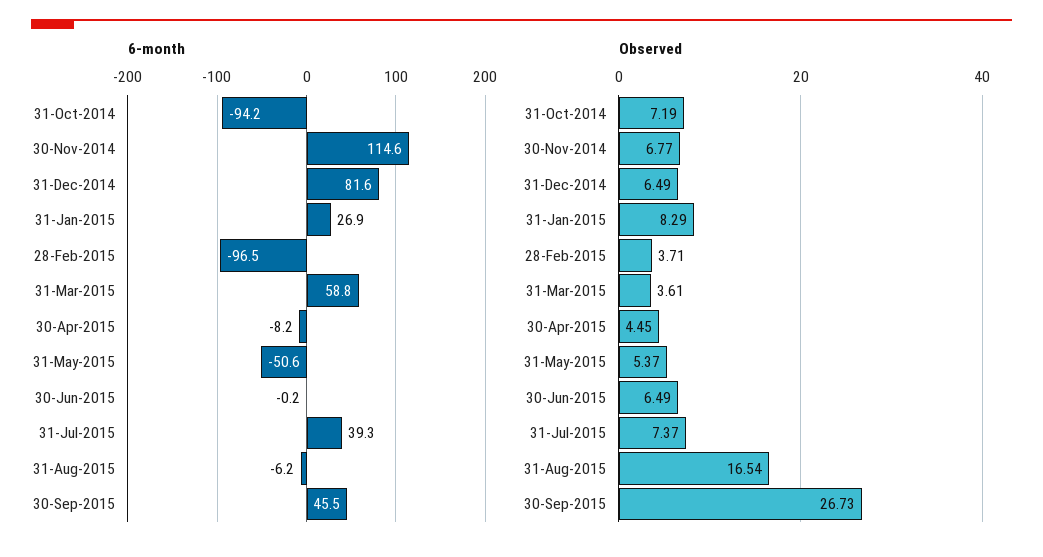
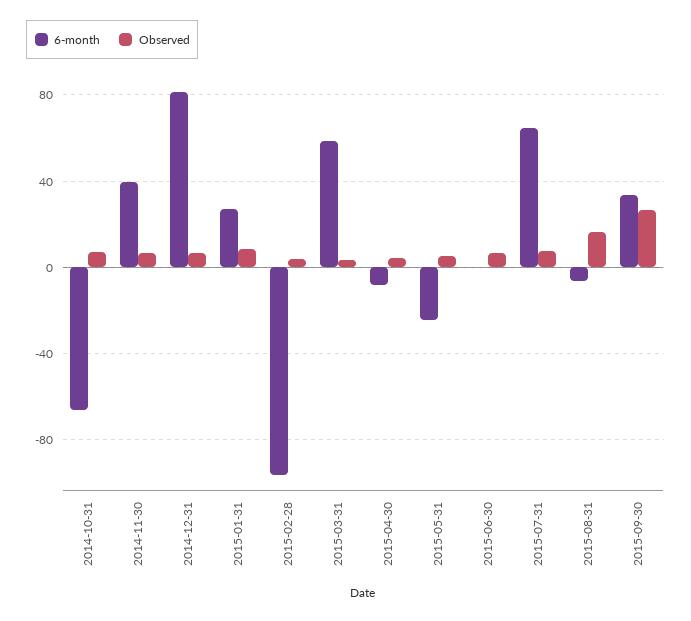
  {
    "6-month": {
-     "31-Oct-2014": -94.2,
+     "31-Oct-2014": -65,
-     "30-Nov-2014": 114.6,
+     "30-Nov-2014": 40,
      "31-Dec-2014": 81.6,
      "31-Jan-2015": 26.9,
      "28-Feb-2015": -96.5,
      "31-Mar-2015": 58.8,
      "30-Apr-2015": -8.2,
-     "31-May-2015": -50.6,
+     "31-May-2015": -25,
      "30-Jun-2015": -0.2,
-     "31-Jul-2015": 39.3,
+     "31-Jul-2015": 65,
      "31-Aug-2015": -6.2,
-     "30-Sep-2015": 45.5
+     "30-Sep-2015": 35
    },
    "Observed": {
      "31-Oct-2014": 7.19,
      "30-Nov-2014": 6.77,
      "31-Dec-2014": 6.49,
      "31-Jan-2015": 8.29,
      "28-Feb-2015": 3.71,
      "31-Mar-2015": 3.61,
      "30-Apr-2015": 4.45,
      "31-May-2015": 5.37,
      "30-Jun-2015": 6.49,
      "31-Jul-2015": 7.37,
      "31-Aug-2015": 16.54,
      "30-Sep-2015": 26.73
    }
  }

